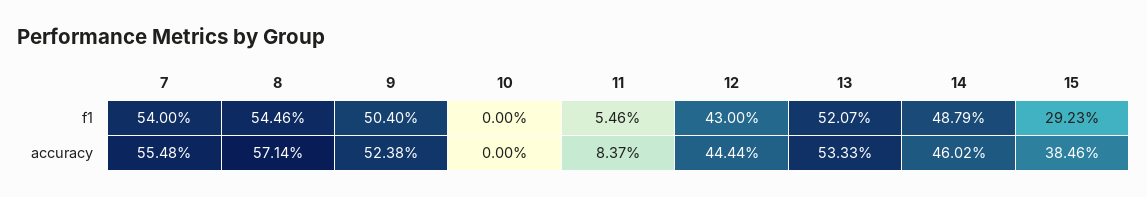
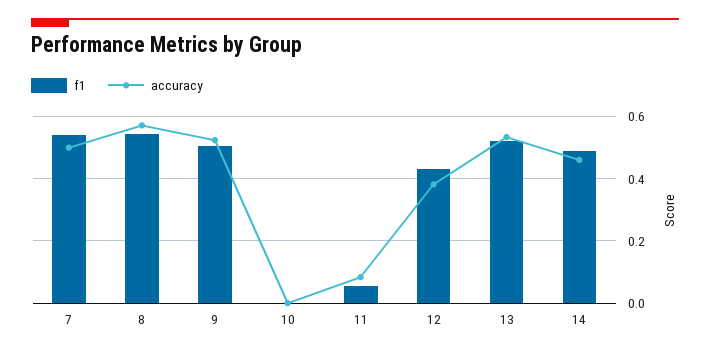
  {
    "f1": {
      "7": 0.54,
      "8": 0.5446,
      "9": 0.504,
      "10": 0,
      "11": 0.0546,
      "12": 0.43,
      "13": 0.5207,
-     "14": 0.4879,
+     "14": 0.4879
-     "15": 0.2923
    },
    "accuracy": {
-     "7": 0.5548,
+     "7": 0.5,
      "8": 0.5714,
      "9": 0.5238,
      "10": 0,
      "11": 0.0837,
-     "12": 0.4444,
+     "12": 0.38,
      "13": 0.5333,
-     "14": 0.4602,
+     "14": 0.4602
-     "15": 0.3846
    }
  }

